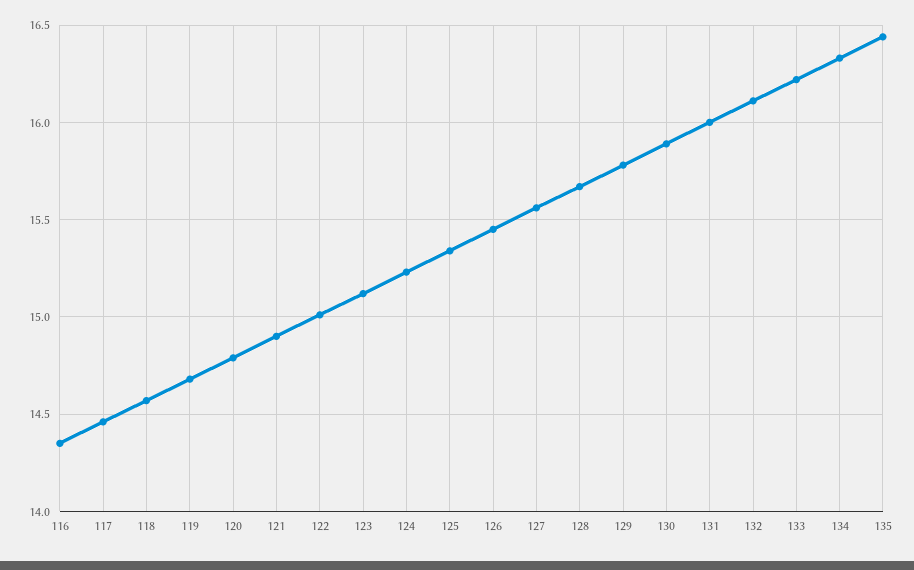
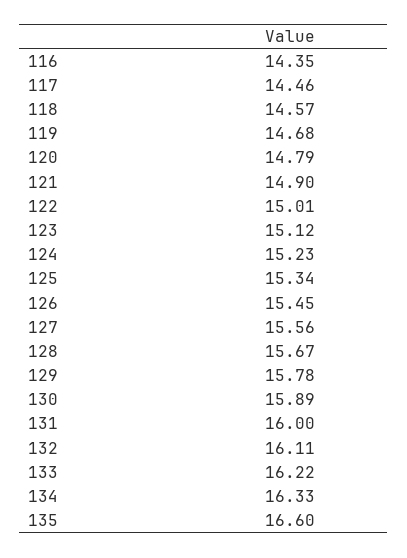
  {
    "116": 14.35,
    "117": 14.46,
    "118": 14.57,
    "119": 14.68,
    "120": 14.79,
    "121": 14.9,
    "122": 15.01,
    "123": 15.12,
    "124": 15.23,
    "125": 15.34,
    "126": 15.45,
    "127": 15.56,
    "128": 15.67,
    "129": 15.78,
    "130": 15.89,
    "131": 16,
    "132": 16.11,
    "133": 16.22,
    "134": 16.33,
-   "135": 16.45
+   "135": 16.6
  }

